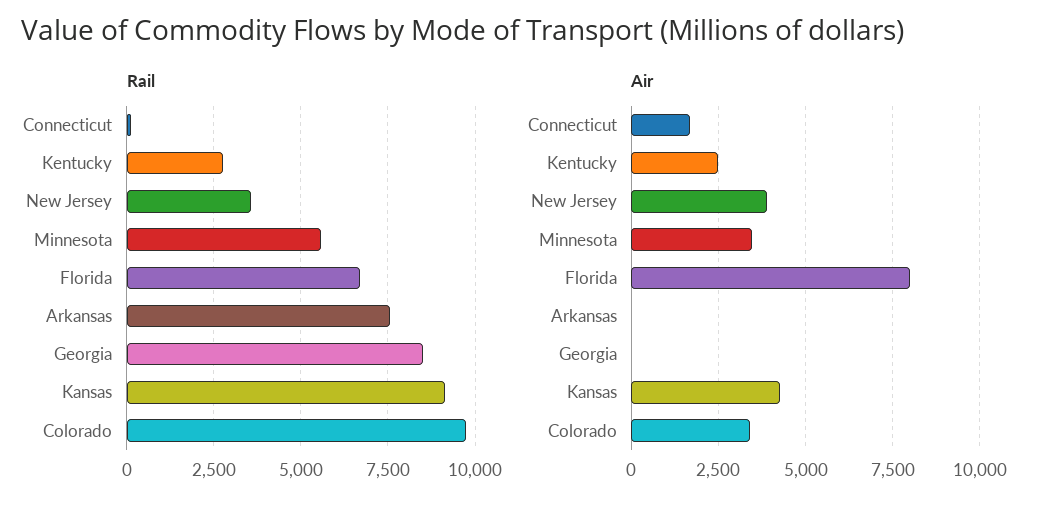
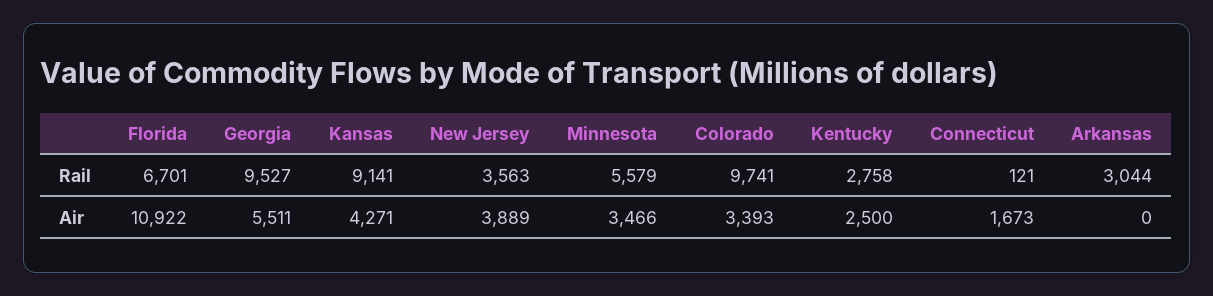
  {
    "Rail": {
      "Connecticut": 121,
      "Kentucky": 2758,
      "New Jersey": 3563,
      "Minnesota": 5579,
      "Florida": 6701,
-     "Arkansas": 7500,
+     "Arkansas": 3044,
-     "Georgia": 8500,
+     "Georgia": 9527,
      "Kansas": 9141,
      "Colorado": 9741
    },
    "Air": {
      "Connecticut": 1673,
      "Kentucky": 2500,
      "New Jersey": 3889,
      "Minnesota": 3466,
-     "Florida": 8000,
+     "Florida": 10922,
      "Arkansas": 0,
-     "Georgia": 0,
+     "Georgia": 5511,
      "Kansas": 4271,
      "Colorado": 3393
    }
  }

